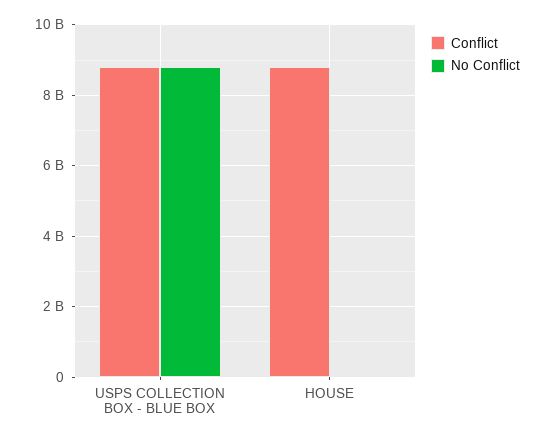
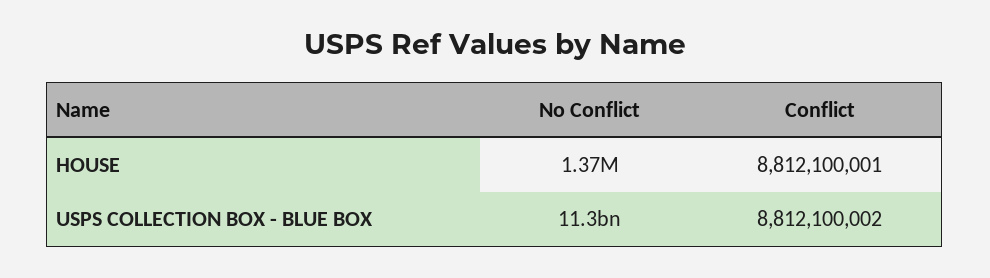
  {
    "Conflict": {
      "USPS COLLECTION BOX - BLUE BOX": 8812100002,
      "HOUSE": 8812100001
    },
    "No Conflict": {
-     "USPS COLLECTION BOX - BLUE BOX": 8800000000,
+     "USPS COLLECTION BOX - BLUE BOX": 11300000000,
      "HOUSE": 1370000
    }
  }

